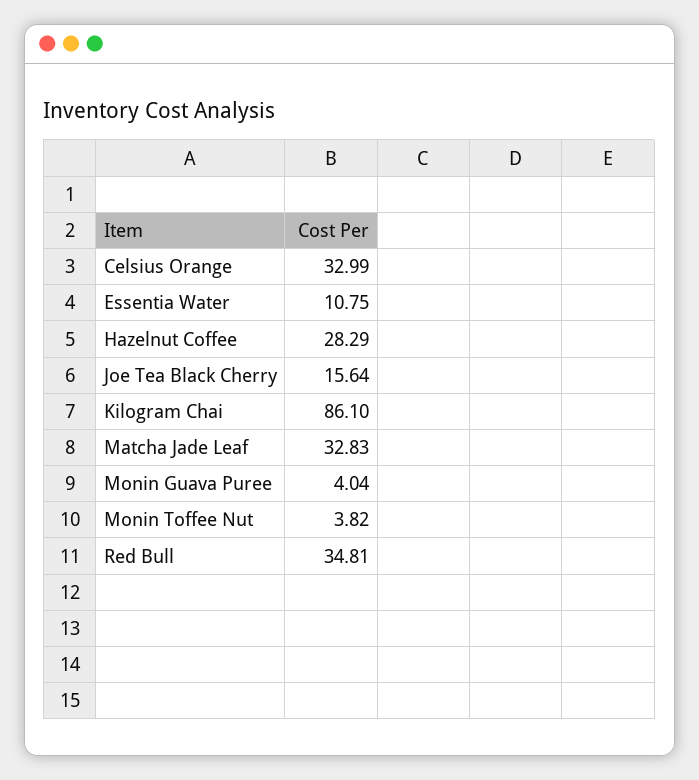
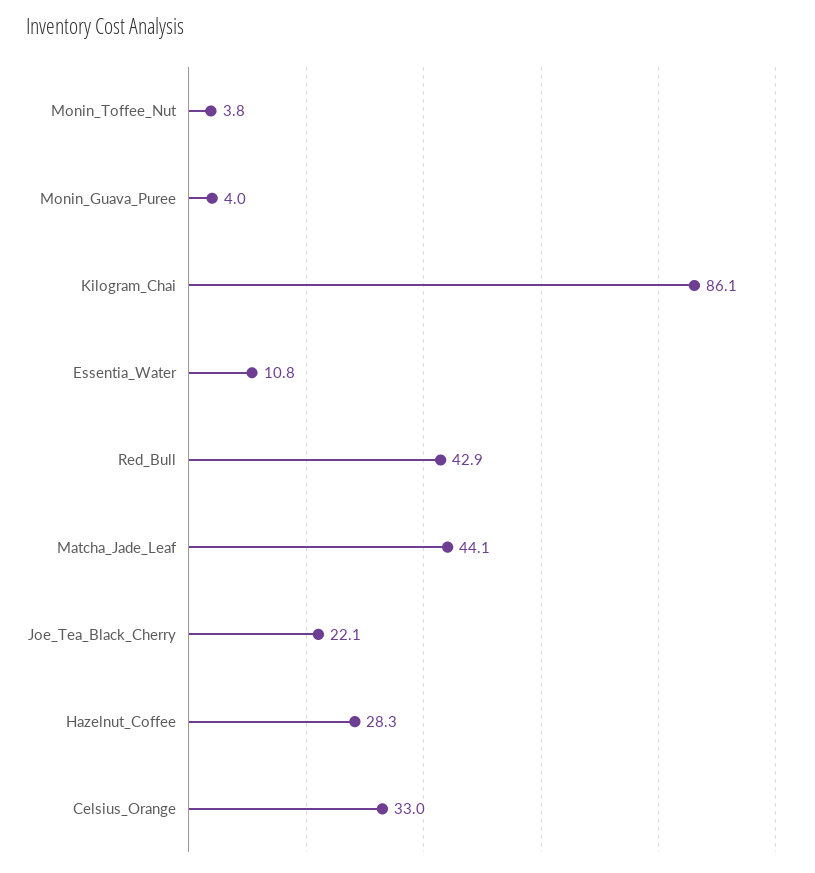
  {
    "Celsius Orange": 32.99,
    "Essentia Water": 10.75,
    "Hazelnut Coffee": 28.29,
-   "Joe Tea Black Cherry": 15.64,
+   "Joe Tea Black Cherry": 22.1,
    "Kilogram Chai": 86.1,
-   "Matcha Jade Leaf": 32.83,
+   "Matcha Jade Leaf": 44.1,
    "Monin Guava Puree": 4.04,
    "Monin Toffee Nut": 3.82,
-   "Red Bull": 34.81
+   "Red Bull": 42.9
  }

